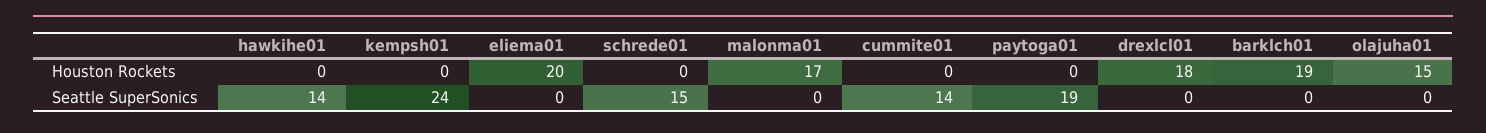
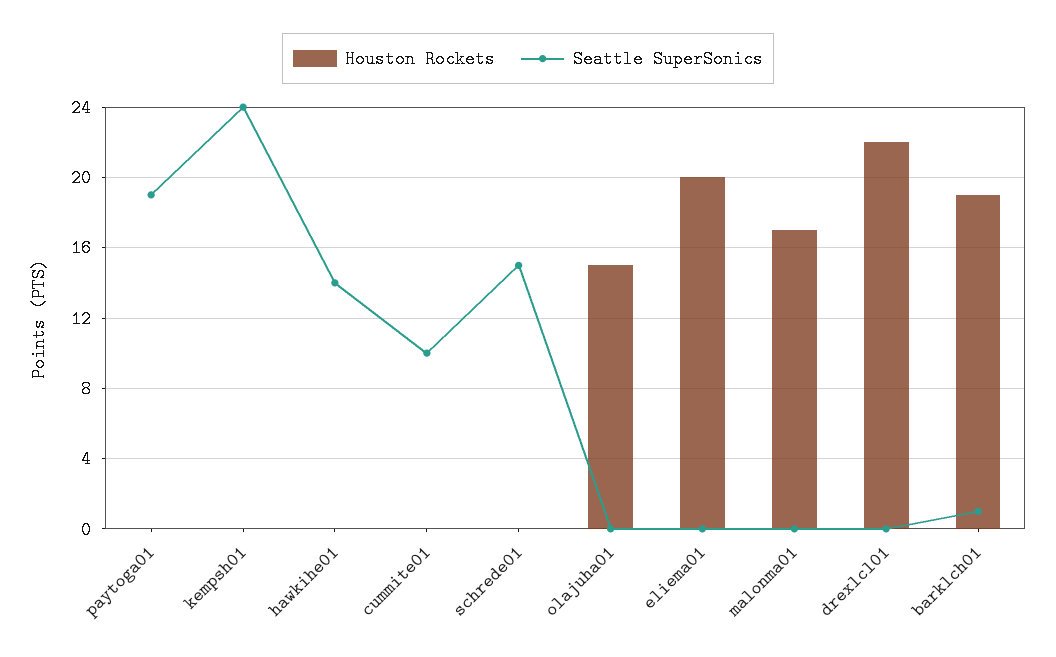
  {
    "Houston Rockets": {
      "hawkihe01": 0,
      "kempsh01": 0,
      "eliema01": 20,
      "schrede01": 0,
      "malonma01": 17,
      "cummite01": 0,
      "paytoga01": 0,
-     "drexlcl01": 18,
+     "drexlcl01": 22,
      "barklch01": 19,
      "olajuha01": 15
    },
    "Seattle SuperSonics": {
      "hawkihe01": 14,
      "kempsh01": 24,
      "eliema01": 0,
      "schrede01": 15,
      "malonma01": 0,
-     "cummite01": 14,
+     "cummite01": 10,
      "paytoga01": 19,
      "drexlcl01": 0,
-     "barklch01": 0,
+     "barklch01": 1,
      "olajuha01": 0
    }
  }

